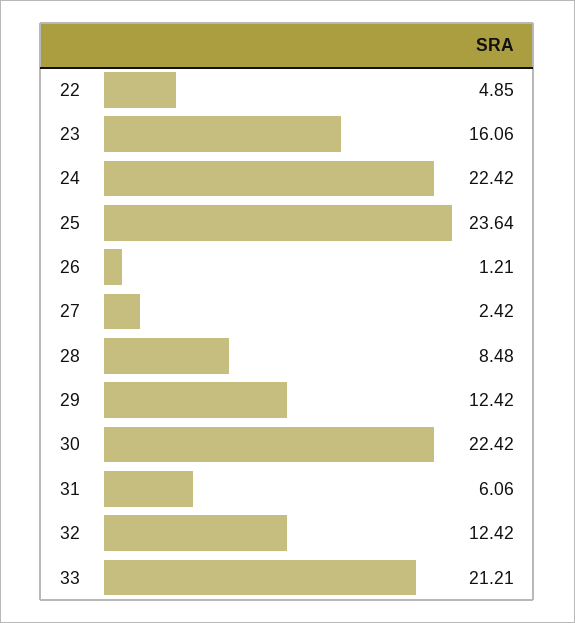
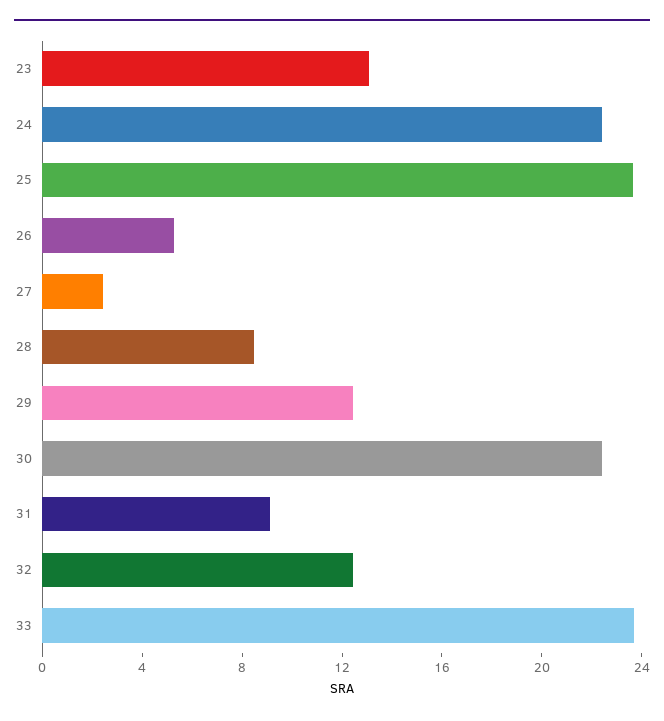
  {
-   "22": 4.85,
-   "23": 16.06,
+   "23": 13,
    "24": 22.42,
    "25": 23.64,
-   "26": 1.21,
+   "26": 5,
    "27": 2.42,
    "28": 8.48,
    "29": 12.42,
    "30": 22.42,
-   "31": 6.06,
+   "31": 9,
    "32": 12.42,
-   "33": 21.21
+   "33": 24
  }

